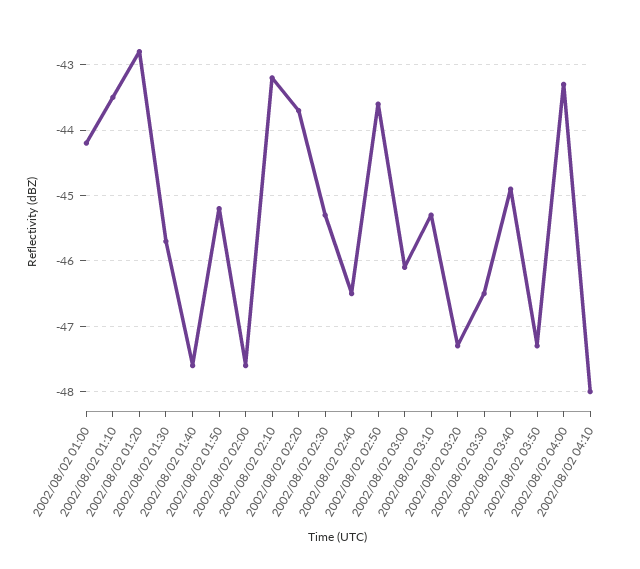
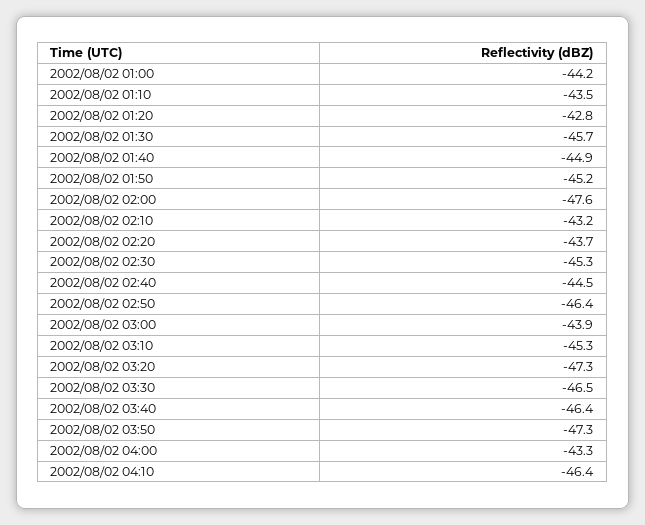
  {
    "2002/08/02 01:00": -44.2,
    "2002/08/02 01:10": -43.5,
    "2002/08/02 01:20": -42.8,
    "2002/08/02 01:30": -45.7,
-   "2002/08/02 01:40": -47.6,
+   "2002/08/02 01:40": -44.9,
    "2002/08/02 01:50": -45.2,
    "2002/08/02 02:00": -47.6,
    "2002/08/02 02:10": -43.2,
    "2002/08/02 02:20": -43.7,
    "2002/08/02 02:30": -45.3,
-   "2002/08/02 02:40": -46.5,
+   "2002/08/02 02:40": -44.5,
-   "2002/08/02 02:50": -43.6,
+   "2002/08/02 02:50": -46.4,
-   "2002/08/02 03:00": -46.1,
+   "2002/08/02 03:00": -43.9,
    "2002/08/02 03:10": -45.3,
    "2002/08/02 03:20": -47.3,
    "2002/08/02 03:30": -46.5,
-   "2002/08/02 03:40": -44.9,
+   "2002/08/02 03:40": -46.4,
    "2002/08/02 03:50": -47.3,
    "2002/08/02 04:00": -43.3,
-   "2002/08/02 04:10": -48
+   "2002/08/02 04:10": -46.4
  }

